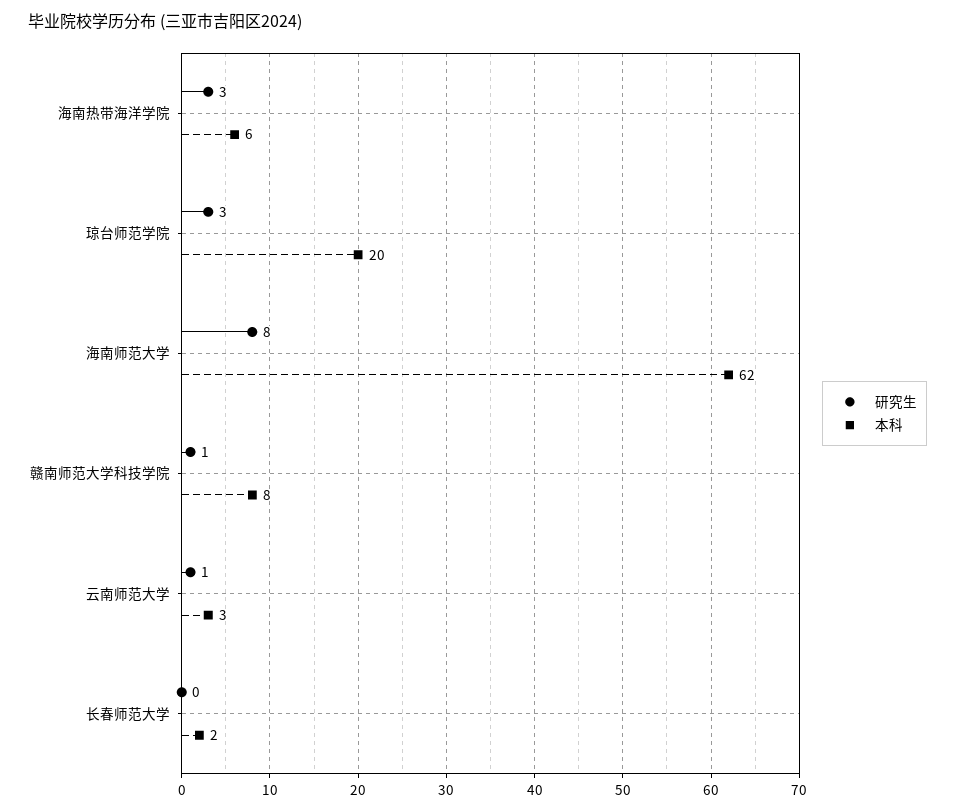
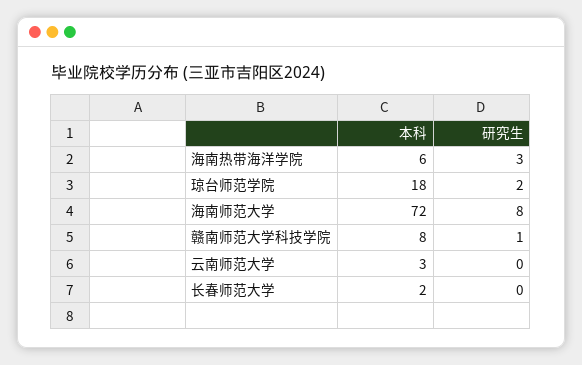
  {
    "研究生": {
      "海南热带海洋学院": 3,
-     "琼台师范学院": 3,
+     "琼台师范学院": 2,
      "海南师范大学": 8,
      "赣南师范大学科技学院": 1,
-     "云南师范大学": 1,
+     "云南师范大学": 0,
      "长春师范大学": 0
    },
    "本科": {
      "海南热带海洋学院": 6,
-     "琼台师范学院": 20,
+     "琼台师范学院": 18,
-     "海南师范大学": 62,
+     "海南师范大学": 72,
      "赣南师范大学科技学院": 8,
      "云南师范大学": 3,
      "长春师范大学": 2
    }
  }

